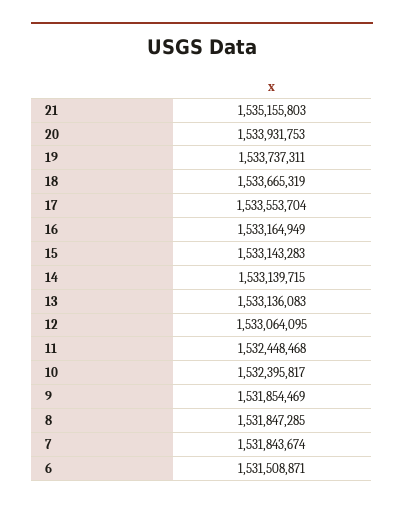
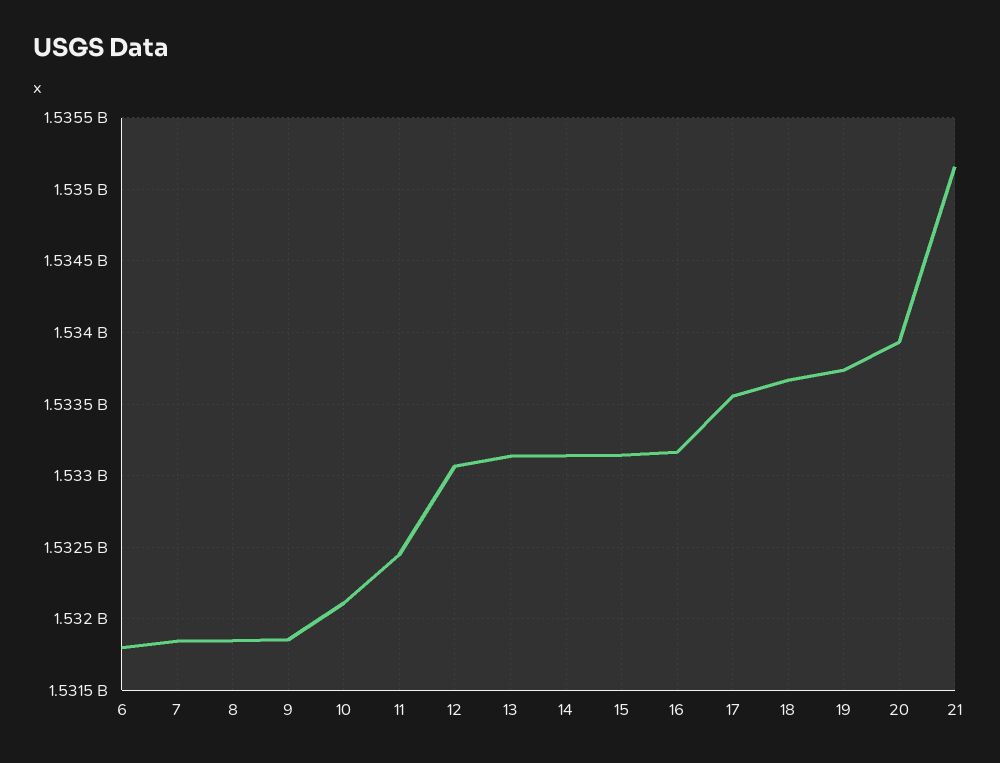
  {
    "21": 1535155803,
    "20": 1533931753,
    "19": 1533737311,
    "18": 1533665319,
    "17": 1533553704,
    "16": 1533164949,
    "15": 1533143283,
    "14": 1533139715,
    "13": 1533136083,
    "12": 1533064095,
    "11": 1532448468,
-   "10": 1532395817,
+   "10": 1532100000,
    "9": 1531854469,
    "8": 1531847285,
    "7": 1531843674,
-   "6": 1531508871
+   "6": 1531800000
  }

